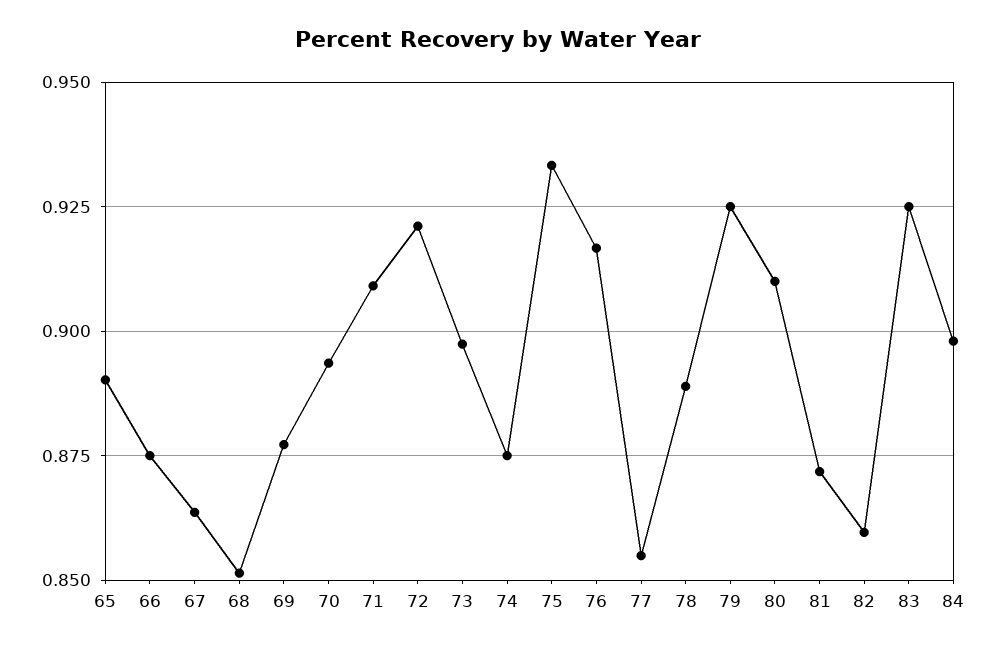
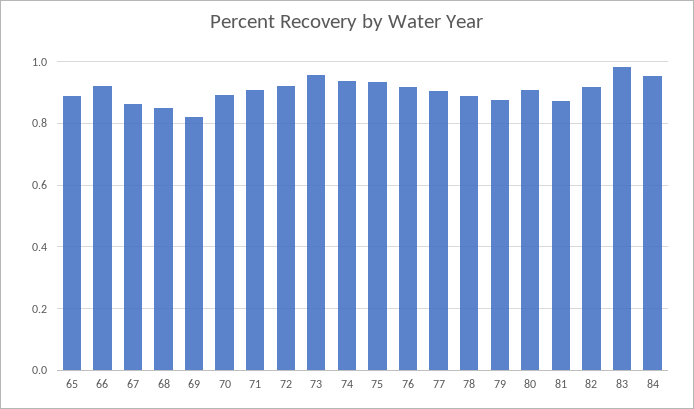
  {
    "65": 0.89,
-   "66": 0.875,
+   "66": 0.92,
    "67": 0.8625,
    "68": 0.8525,
-   "69": 0.8775,
+   "69": 0.82,
    "70": 0.8925,
    "71": 0.91,
    "72": 0.92,
-   "73": 0.8975,
+   "73": 0.96,
-   "74": 0.875,
+   "74": 0.94,
    "75": 0.9325,
    "76": 0.9175,
-   "77": 0.855,
+   "77": 0.9,
    "78": 0.89,
-   "79": 0.925,
+   "79": 0.88,
    "80": 0.91,
    "81": 0.8725,
-   "82": 0.86,
+   "82": 0.92,
-   "83": 0.925,
+   "83": 0.98,
-   "84": 0.8975
+   "84": 0.96
  }

